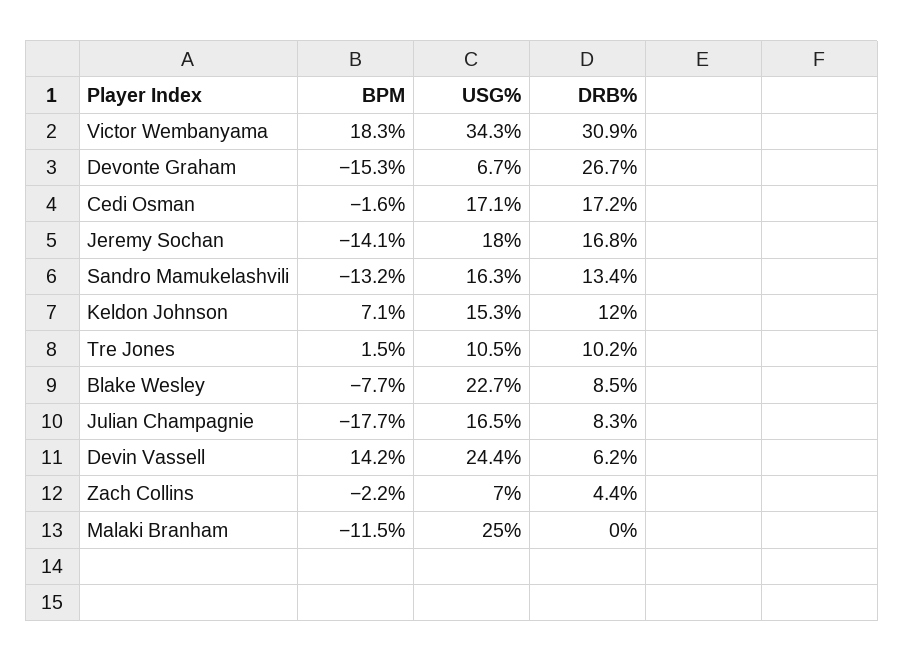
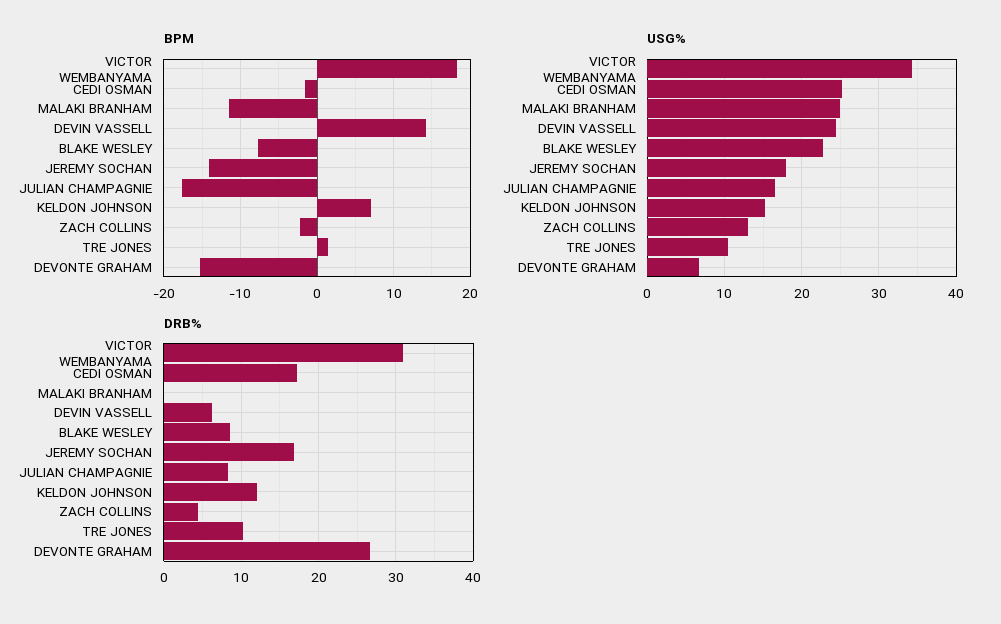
  {
    "BPM": {
      "Victor Wembanyama": 18.3,
      "Devonte Graham": -15.3,
      "Cedi Osman": -1.6,
      "Jeremy Sochan": -14.1,
-     "Sandro Mamukelashvili": -13.2,
      "Keldon Johnson": 7.1,
      "Tre Jones": 1.5,
      "Blake Wesley": -7.7,
      "Julian Champagnie": -17.7,
      "Devin Vassell": 14.2,
      "Zach Collins": -2.2,
      "Malaki Branham": -11.5
    },
    "USG%": {
      "Victor Wembanyama": 34.3,
      "Devonte Graham": 6.7,
-     "Cedi Osman": 17.1,
+     "Cedi Osman": 25,
      "Jeremy Sochan": 18,
-     "Sandro Mamukelashvili": 16.3,
      "Keldon Johnson": 15.3,
      "Tre Jones": 10.5,
      "Blake Wesley": 22.7,
      "Julian Champagnie": 16.5,
      "Devin Vassell": 24.4,
-     "Zach Collins": 7,
+     "Zach Collins": 13,
      "Malaki Branham": 25
    },
    "DRB%": {
      "Victor Wembanyama": 30.9,
      "Devonte Graham": 26.7,
      "Cedi Osman": 17.2,
      "Jeremy Sochan": 16.8,
-     "Sandro Mamukelashvili": 13.4,
      "Keldon Johnson": 12,
      "Tre Jones": 10.2,
      "Blake Wesley": 8.5,
      "Julian Champagnie": 8.3,
      "Devin Vassell": 6.2,
      "Zach Collins": 4.4,
      "Malaki Branham": 0
    }
  }

